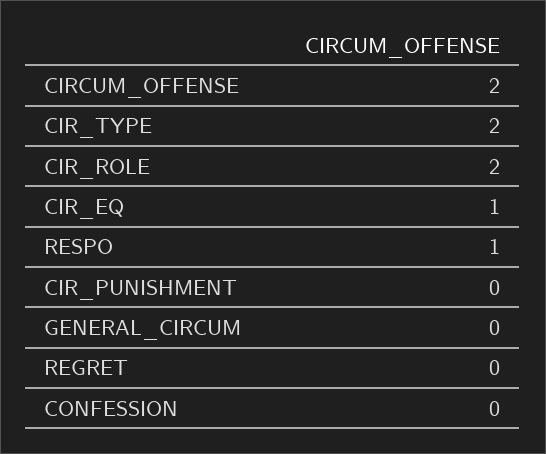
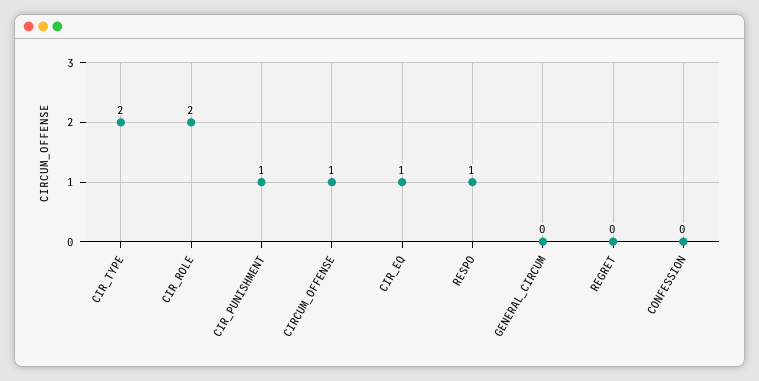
  {
-   "CIRCUM_OFFENSE": 2,
+   "CIRCUM_OFFENSE": 1,
    "CIR_TYPE": 2,
    "CIR_ROLE": 2,
    "CIR_EQ": 1,
    "RESPO": 1,
-   "CIR_PUNISHMENT": 0,
+   "CIR_PUNISHMENT": 1,
    "GENERAL_CIRCUM": 0,
    "REGRET": 0,
    "CONFESSION": 0
  }

